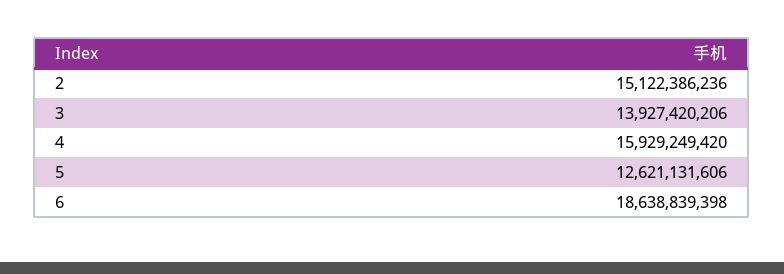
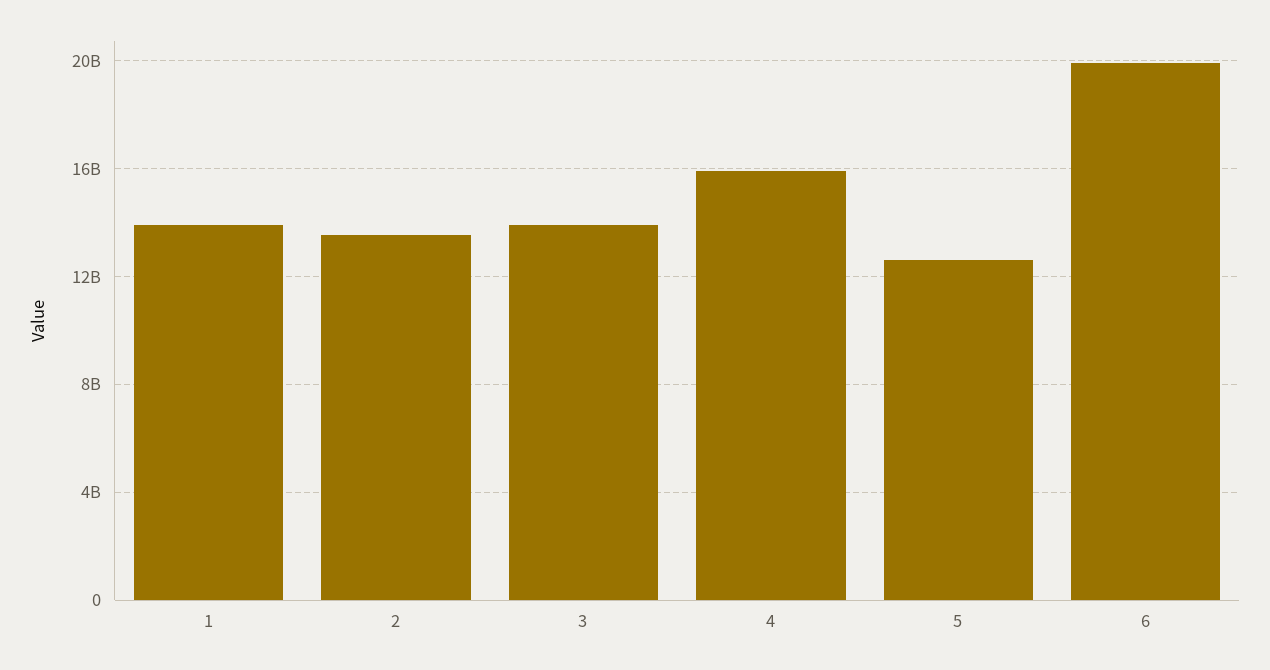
  {
-   "2": 15122386236,
+   "2": 13500000000,
    "3": 13927420206,
    "4": 15929249420,
    "5": 12621131606,
-   "6": 18638839398
+   "6": 20000000000,
+   "1": 14000000000
  }

